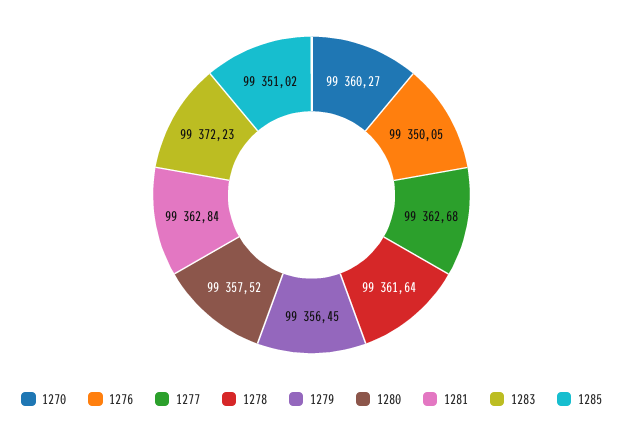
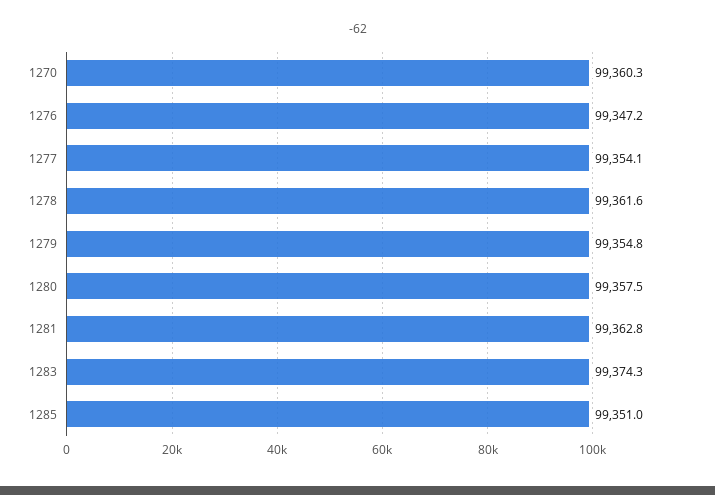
  {
    "1270": 99360.27,
-   "1276": 99350.05,
+   "1276": 99347.2,
-   "1277": 99362.68,
+   "1277": 99354.1,
    "1278": 99361.64,
-   "1279": 99356.45,
+   "1279": 99354.8,
    "1280": 99357.52,
    "1281": 99362.84,
-   "1283": 99372.23,
+   "1283": 99374.3,
    "1285": 99351.02
  }

